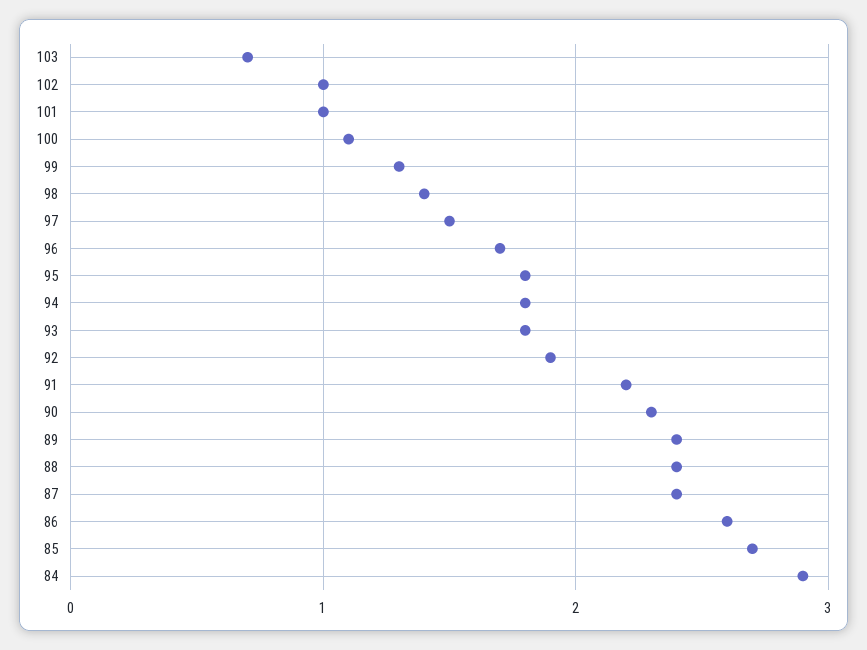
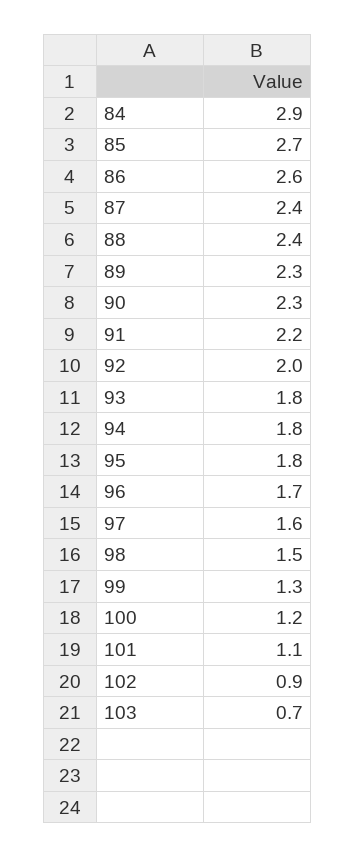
  {
    "103": 0.7,
-   "102": 1,
+   "102": 0.9,
-   "101": 1,
+   "101": 1.1,
-   "100": 1.1,
+   "100": 1.2,
    "99": 1.3,
-   "98": 1.4,
+   "98": 1.5,
-   "97": 1.5,
+   "97": 1.6,
    "96": 1.7,
    "95": 1.8,
    "94": 1.8,
    "93": 1.8,
-   "92": 1.9,
+   "92": 2,
    "91": 2.2,
    "90": 2.3,
-   "89": 2.4,
+   "89": 2.3,
    "88": 2.4,
    "87": 2.4,
    "86": 2.6,
    "85": 2.7,
    "84": 2.9
  }

